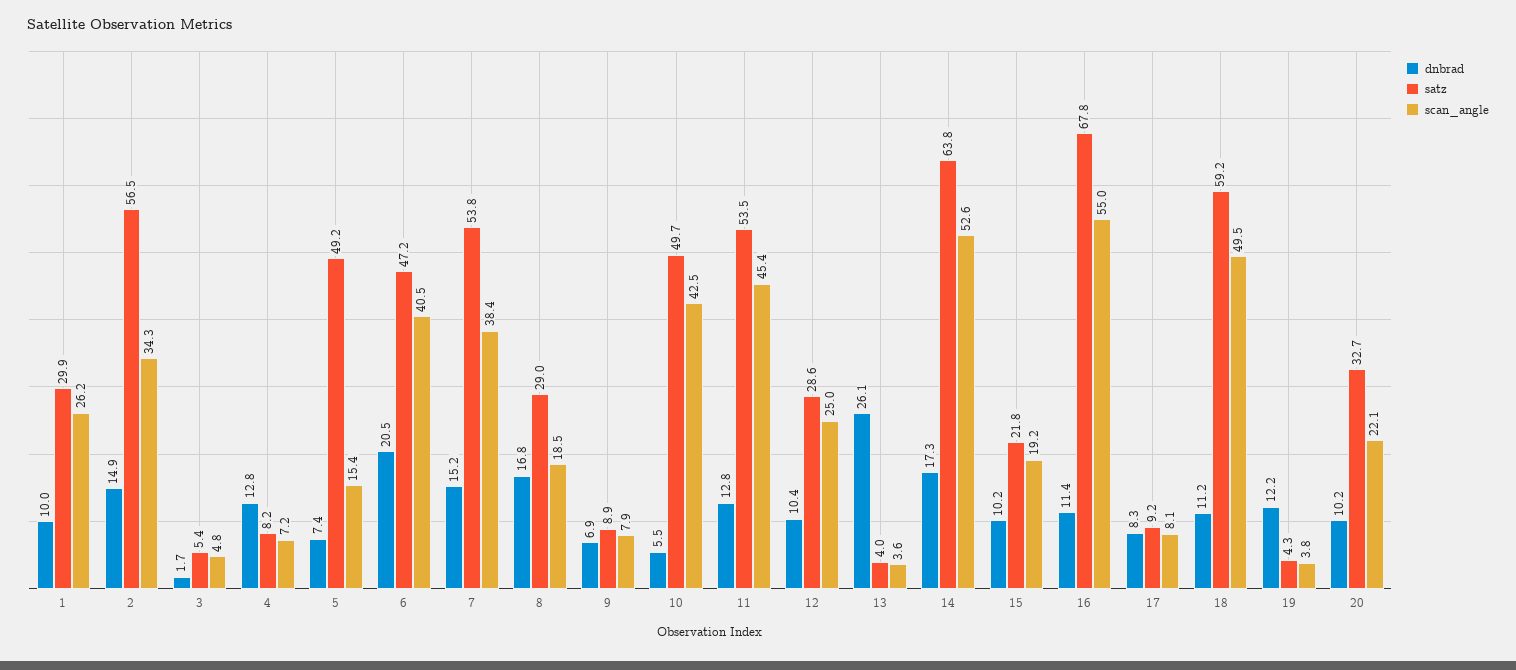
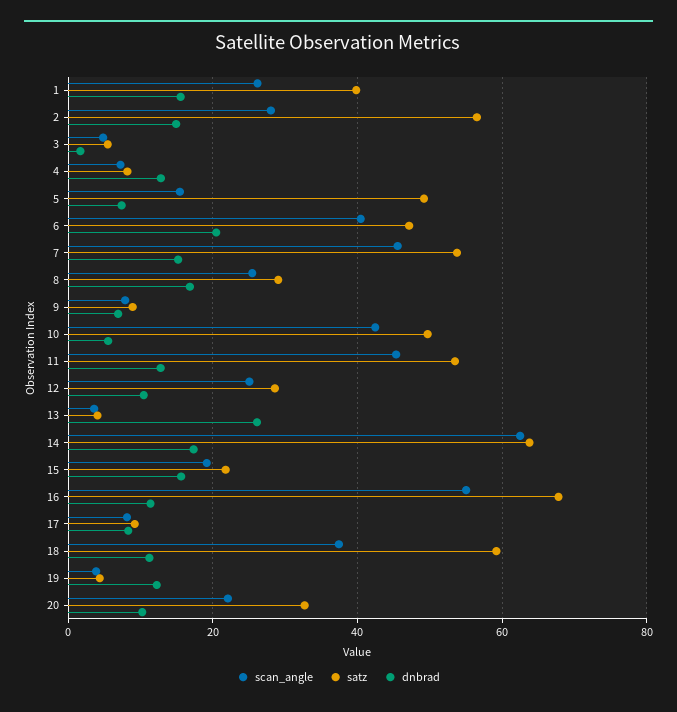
  {
    "dnbrad": {
-     "1": 10,
+     "1": 16,
      "2": 14.9,
      "3": 1.7,
      "4": 12.8,
      "5": 7.4,
      "6": 20.5,
      "7": 15.2,
      "8": 16.8,
      "9": 6.9,
      "10": 5.5,
      "11": 12.8,
      "12": 10.4,
      "13": 26.1,
      "14": 17.3,
-     "15": 10.2,
+     "15": 16,
      "16": 11.4,
      "17": 8.3,
      "18": 11.2,
      "19": 12.2,
      "20": 10.2
    },
    "satz": {
-     "1": 29.9,
+     "1": 40,
      "2": 56.5,
      "3": 5.4,
      "4": 8.2,
      "5": 49.2,
      "6": 47.2,
      "7": 53.8,
      "8": 29,
      "9": 8.9,
      "10": 49.7,
      "11": 53.5,
      "12": 28.6,
      "13": 4,
      "14": 63.8,
      "15": 21.8,
      "16": 67.8,
      "17": 9.2,
      "18": 59.2,
      "19": 4.3,
      "20": 32.7
    },
    "scan_angle": {
      "1": 26.2,
-     "2": 34.3,
+     "2": 28,
      "3": 4.8,
      "4": 7.2,
      "5": 15.4,
      "6": 40.5,
-     "7": 38.4,
+     "7": 46,
-     "8": 18.5,
+     "8": 26,
      "9": 7.9,
      "10": 42.5,
      "11": 45.4,
      "12": 25,
      "13": 3.6,
-     "14": 52.6,
+     "14": 62,
      "15": 19.2,
      "16": 55,
      "17": 8.1,
-     "18": 49.5,
+     "18": 38,
      "19": 3.8,
      "20": 22.1
    }
  }

